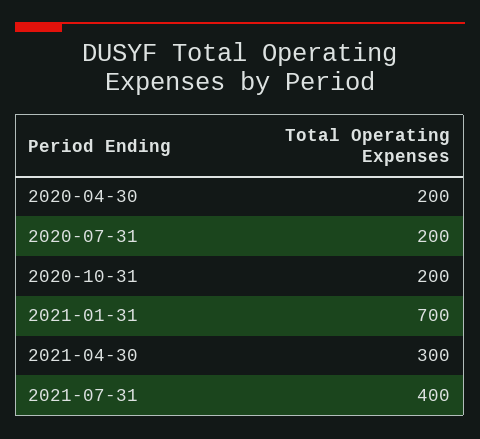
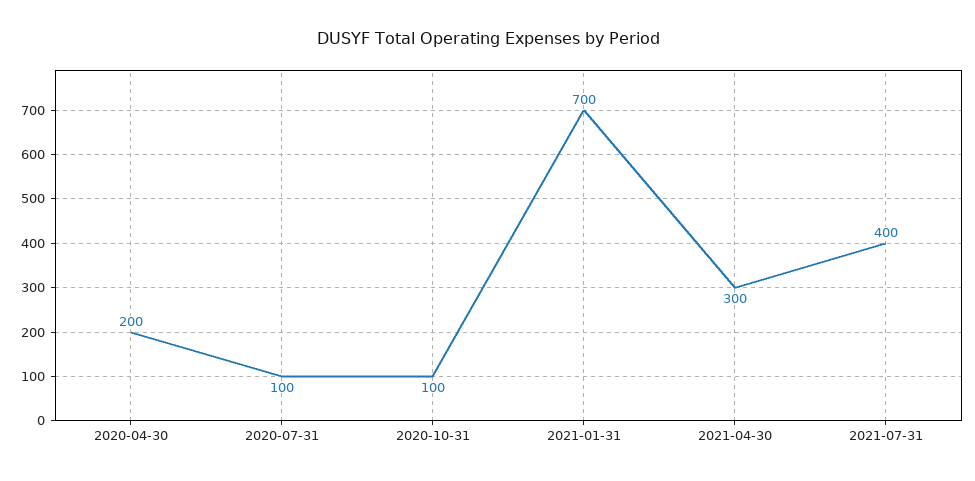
  {
    "2020-04-30": 200,
-   "2020-07-31": 200,
+   "2020-07-31": 100,
-   "2020-10-31": 200,
+   "2020-10-31": 100,
    "2021-01-31": 700,
    "2021-04-30": 300,
    "2021-07-31": 400
  }

